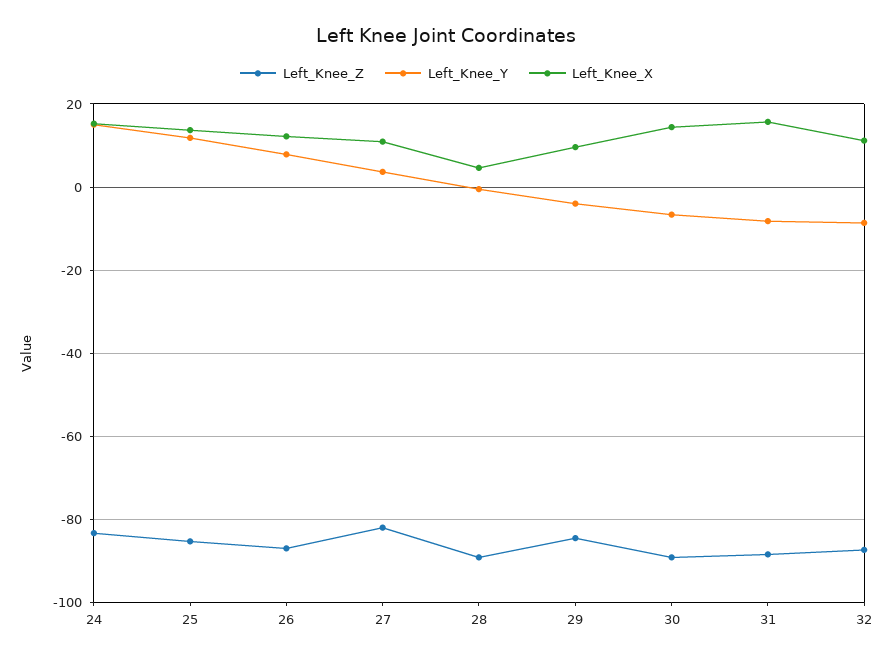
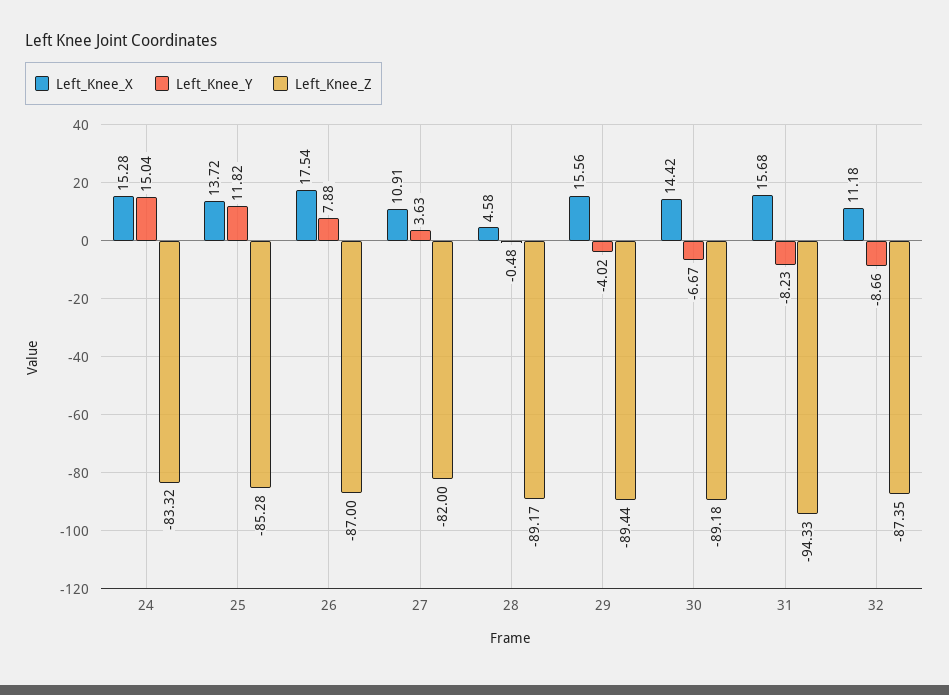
  {
    "Left_Knee_Z": {
      "24": -83.32,
      "25": -85.28,
      "26": -87,
      "27": -82,
      "28": -89.17,
-     "29": -84,
+     "29": -89.44,
      "30": -89.18,
-     "31": -88,
+     "31": -94.33,
      "32": -87.35
    },
    "Left_Knee_Y": {
      "24": 15.04,
      "25": 11.82,
      "26": 7.88,
      "27": 3.63,
      "28": -0.48,
      "29": -4.02,
      "30": -6.67,
      "31": -8.23,
      "32": -8.66
    },
    "Left_Knee_X": {
      "24": 15.28,
      "25": 13.72,
-     "26": 12,
+     "26": 17.54,
      "27": 10.91,
      "28": 4.58,
-     "29": 10,
+     "29": 15.56,
      "30": 14.42,
      "31": 15.68,
      "32": 11.18
    }
  }

